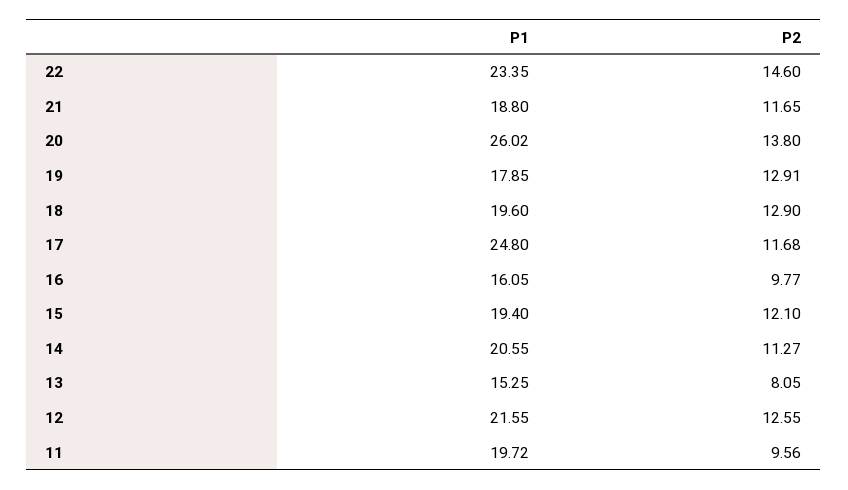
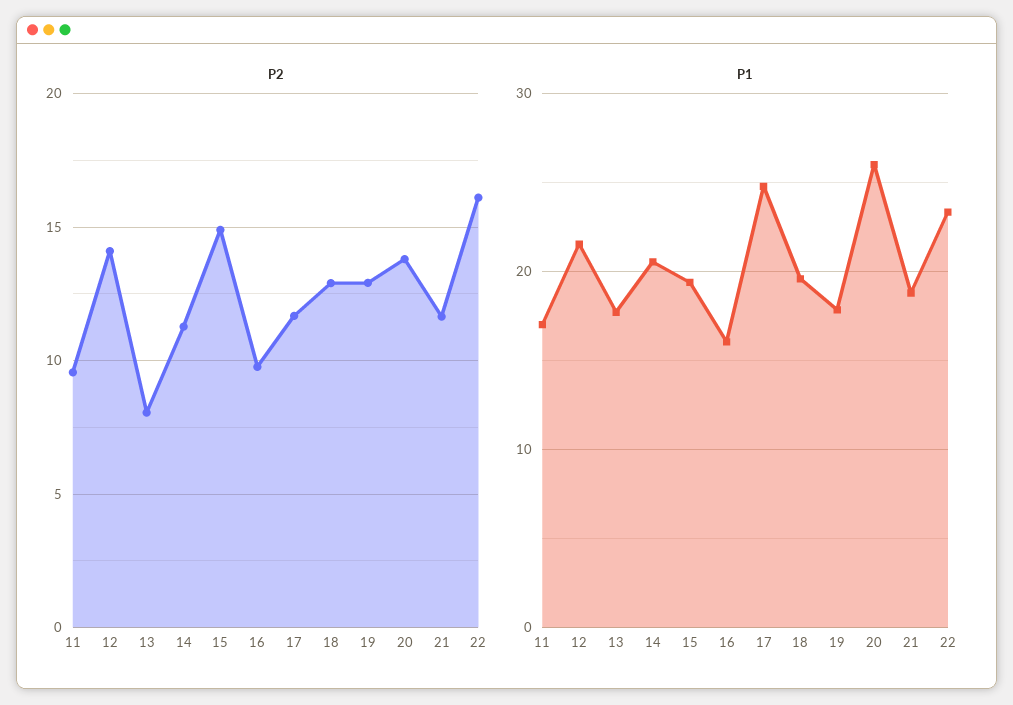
  {
    "P1": {
      "22": 23.35,
      "21": 18.8,
      "20": 26.02,
      "19": 17.85,
      "18": 19.6,
      "17": 24.8,
      "16": 16.05,
      "15": 19.4,
      "14": 20.55,
-     "13": 15.25,
+     "13": 18,
      "12": 21.55,
-     "11": 19.72
+     "11": 17
    },
    "P2": {
-     "22": 14.6,
+     "22": 16,
      "21": 11.65,
      "20": 13.8,
      "19": 12.91,
      "18": 12.9,
      "17": 11.68,
      "16": 9.77,
-     "15": 12.1,
+     "15": 15,
      "14": 11.27,
      "13": 8.05,
-     "12": 12.55,
+     "12": 14,
      "11": 9.56
    }
  }

